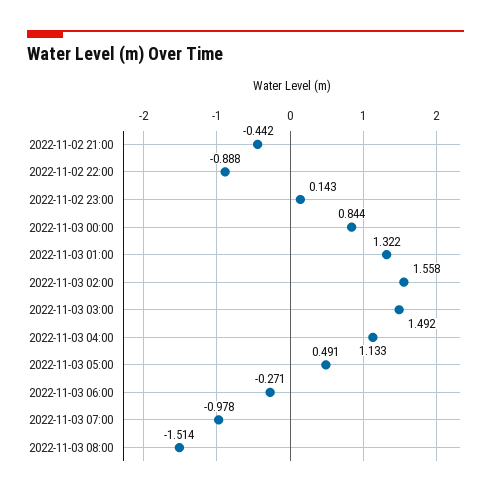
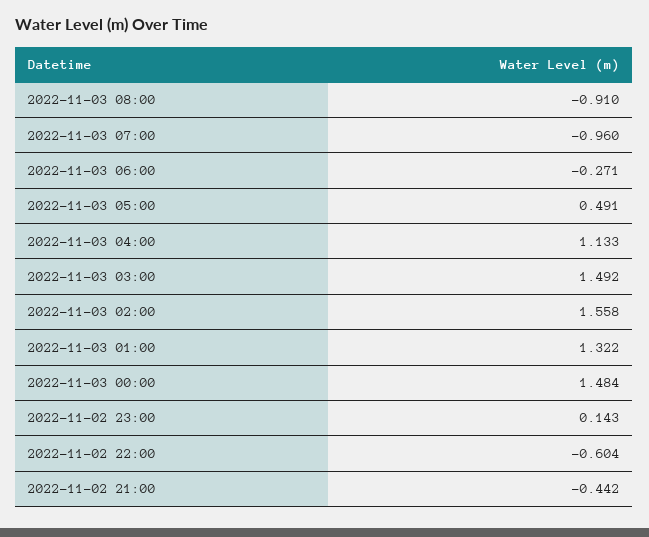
  {
    "2022-11-02 21:00": -0.442,
-   "2022-11-02 22:00": -0.888,
+   "2022-11-02 22:00": -0.604,
    "2022-11-02 23:00": 0.143,
-   "2022-11-03 00:00": 0.844,
+   "2022-11-03 00:00": 1.484,
    "2022-11-03 01:00": 1.322,
    "2022-11-03 02:00": 1.558,
    "2022-11-03 03:00": 1.492,
    "2022-11-03 04:00": 1.133,
    "2022-11-03 05:00": 0.491,
    "2022-11-03 06:00": -0.271,
-   "2022-11-03 07:00": -0.978,
+   "2022-11-03 07:00": -0.96,
-   "2022-11-03 08:00": -1.514
+   "2022-11-03 08:00": -0.91
  }

